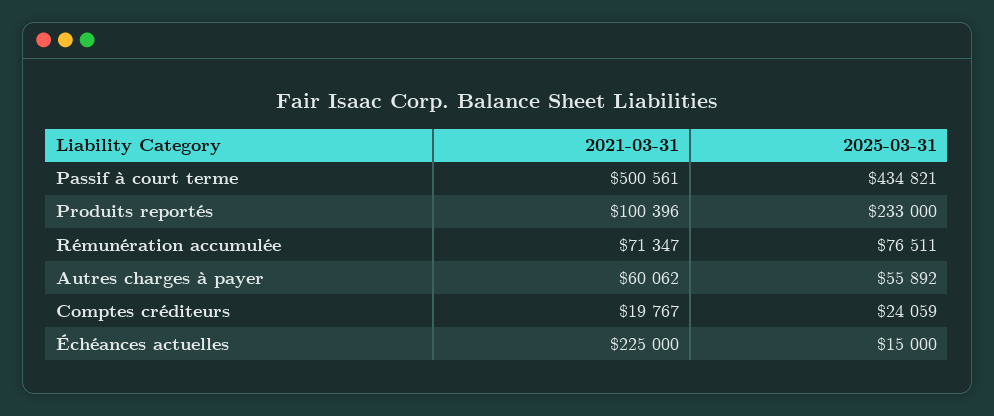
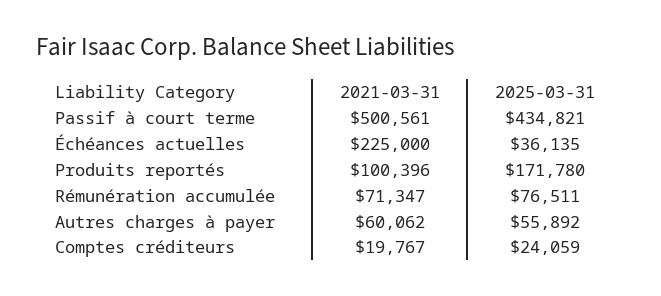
  {
    "2021-03-31": {
      "Passif à court terme": 500561,
      "Produits reportés": 100396,
      "Rémunération accumulée": 71347,
      "Autres charges à payer": 60062,
      "Comptes créditeurs": 19767,
      "Échéances actuelles": 225000
    },
    "2025-03-31": {
      "Passif à court terme": 434821,
-     "Produits reportés": 233000,
+     "Produits reportés": 171780,
      "Rémunération accumulée": 76511,
      "Autres charges à payer": 55892,
      "Comptes créditeurs": 24059,
-     "Échéances actuelles": 15000
+     "Échéances actuelles": 36135
    }
  }

